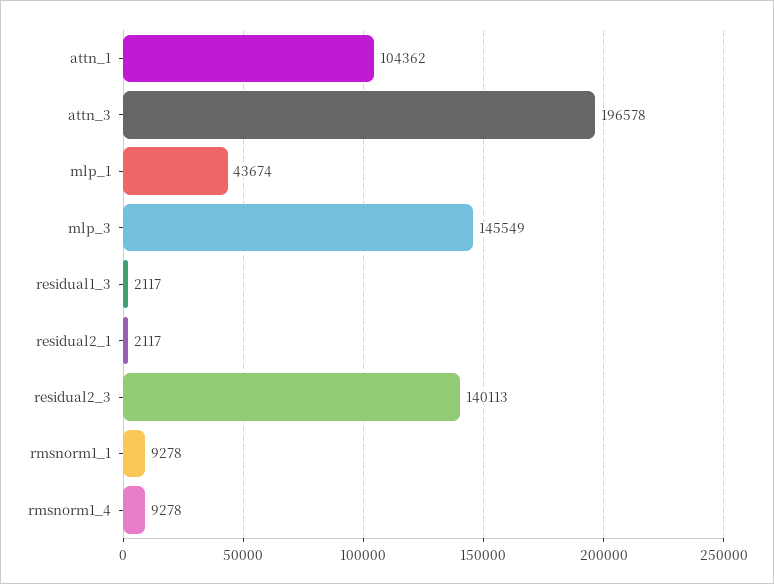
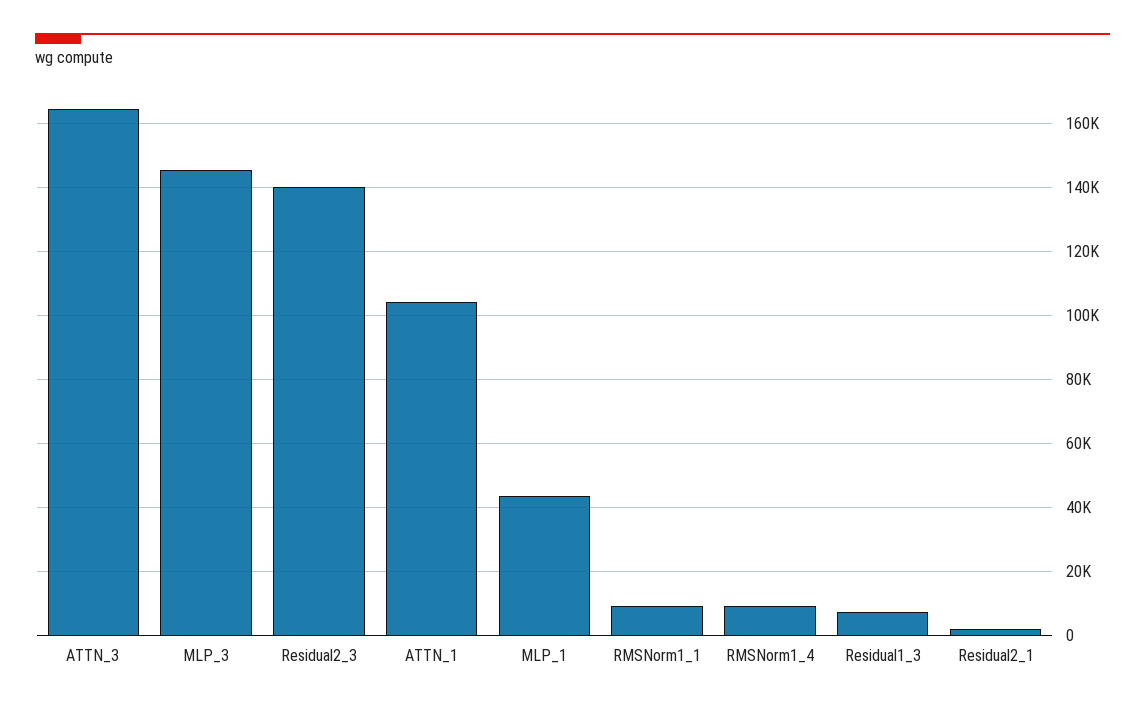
  {
    "attn_1": 104362,
-   "attn_3": 196578,
+   "attn_3": 164000,
    "mlp_1": 43674,
    "mlp_3": 145549,
-   "residual1_3": 2117,
+   "residual1_3": 8000,
    "residual2_1": 2117,
    "residual2_3": 140113,
    "rmsnorm1_1": 9278,
    "rmsnorm1_4": 9278
  }

